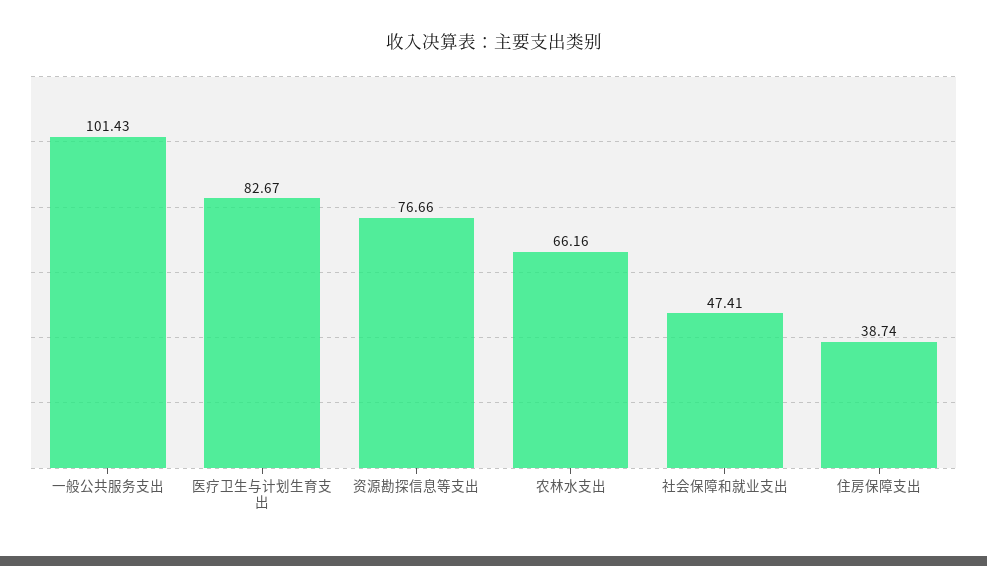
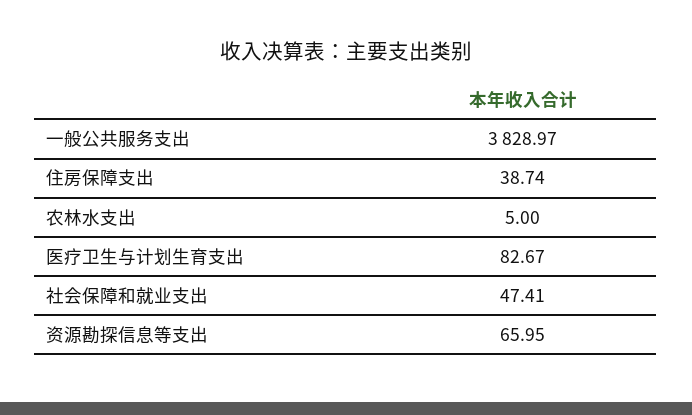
  {
-   "一般公共服务支出": 101.43,
+   "一般公共服务支出": 3828.97,
    "医疗卫生与计划生育支出": 82.67,
-   "资源勘探信息等支出": 76.66,
+   "资源勘探信息等支出": 65.95,
-   "农林水支出": 66.16,
+   "农林水支出": 5,
    "社会保障和就业支出": 47.41,
    "住房保障支出": 38.74
  }

